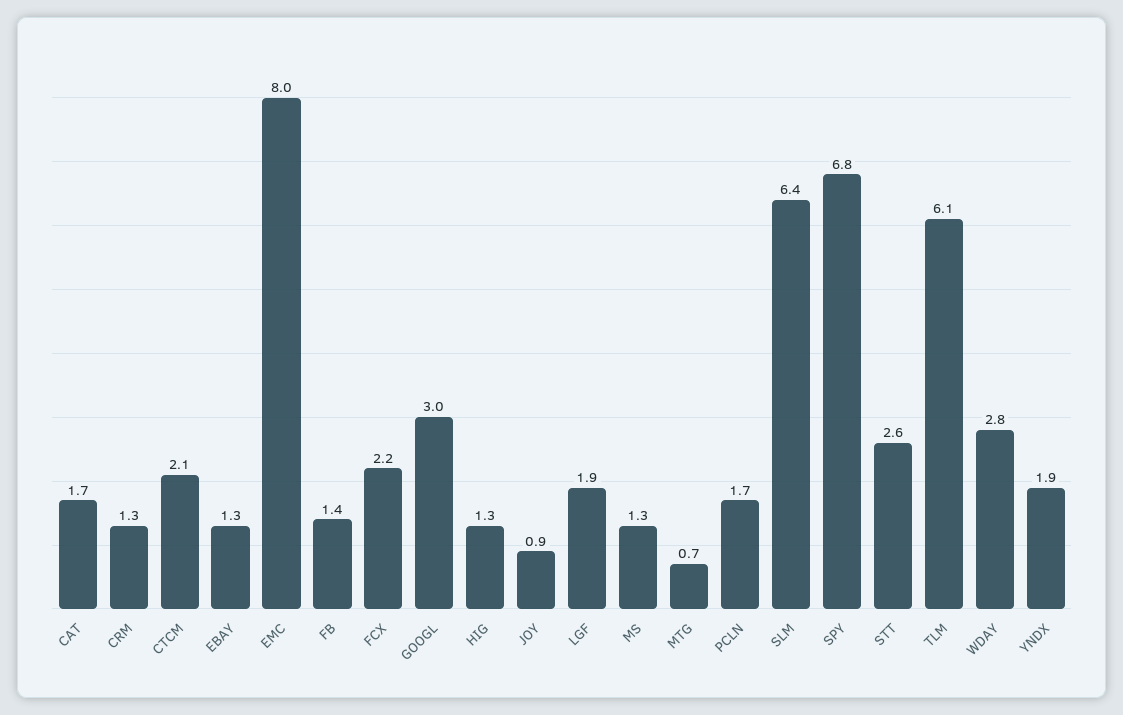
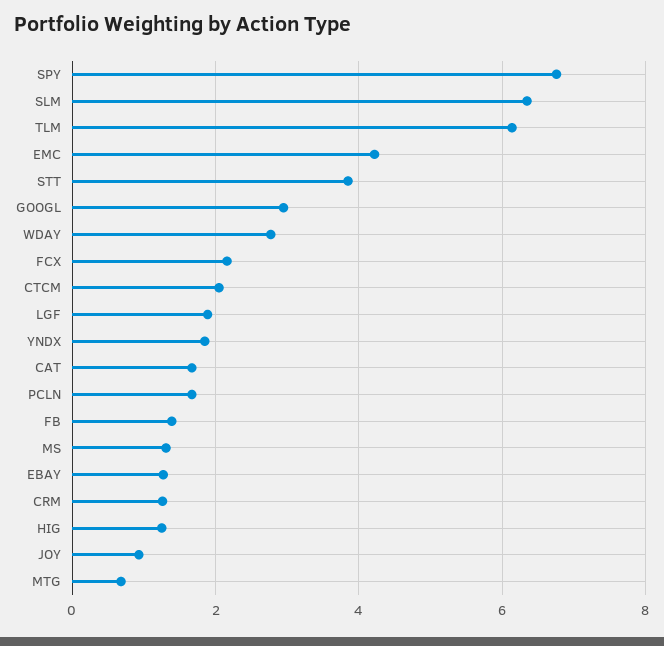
  {
    "CAT": 1.7,
    "CRM": 1.3,
    "CTCM": 2.1,
    "EBAY": 1.3,
-   "EMC": 8,
+   "EMC": 4.2,
    "FB": 1.4,
    "FCX": 2.2,
    "GOOGL": 3,
    "HIG": 1.3,
    "JOY": 0.9,
    "LGF": 1.9,
    "MS": 1.3,
    "MTG": 0.7,
    "PCLN": 1.7,
    "SLM": 6.4,
    "SPY": 6.8,
-   "STT": 2.6,
+   "STT": 3.8,
    "TLM": 6.1,
    "WDAY": 2.8,
    "YNDX": 1.9
  }

